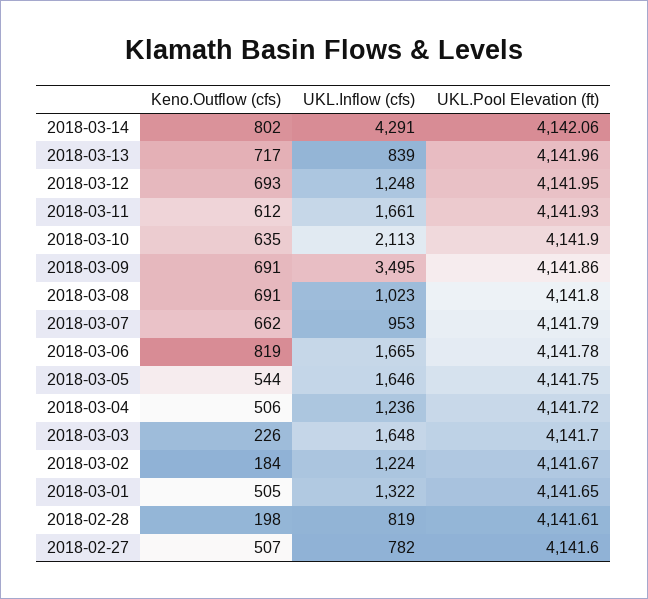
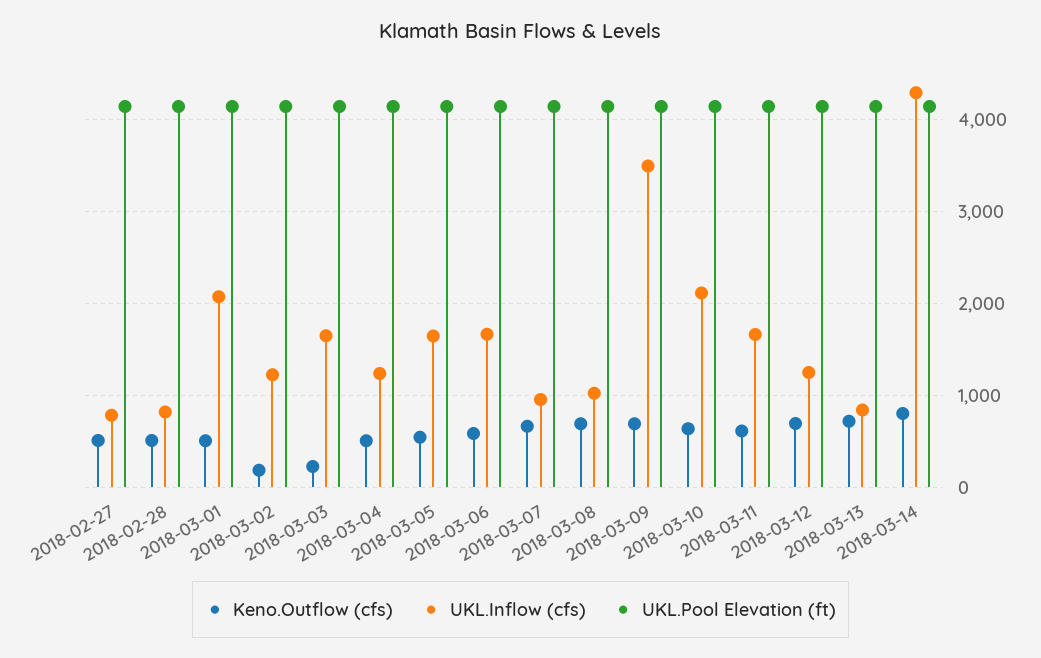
  {
    "Keno.Outflow (cfs)": {
      "2018-03-14": 802,
      "2018-03-13": 717,
      "2018-03-12": 693,
      "2018-03-11": 612,
      "2018-03-10": 635,
      "2018-03-09": 691,
      "2018-03-08": 691,
      "2018-03-07": 662,
-     "2018-03-06": 819,
+     "2018-03-06": 600,
      "2018-03-05": 544,
      "2018-03-04": 506,
      "2018-03-03": 226,
      "2018-03-02": 184,
      "2018-03-01": 505,
-     "2018-02-28": 198,
+     "2018-02-28": 500,
      "2018-02-27": 507
    },
    "UKL.Inflow (cfs)": {
      "2018-03-14": 4291,
      "2018-03-13": 839,
      "2018-03-12": 1248,
      "2018-03-11": 1661,
      "2018-03-10": 2113,
      "2018-03-09": 3495,
      "2018-03-08": 1023,
      "2018-03-07": 953,
      "2018-03-06": 1665,
      "2018-03-05": 1646,
      "2018-03-04": 1236,
      "2018-03-03": 1648,
      "2018-03-02": 1224,
-     "2018-03-01": 1322,
+     "2018-03-01": 2100,
      "2018-02-28": 819,
      "2018-02-27": 782
    },
    "UKL.Pool Elevation (ft)": {
      "2018-03-14": 4142.06,
      "2018-03-13": 4141.96,
      "2018-03-12": 4141.95,
      "2018-03-11": 4141.93,
      "2018-03-10": 4141.9,
      "2018-03-09": 4141.86,
      "2018-03-08": 4141.8,
      "2018-03-07": 4141.79,
      "2018-03-06": 4141.78,
      "2018-03-05": 4141.75,
      "2018-03-04": 4141.72,
      "2018-03-03": 4141.7,
      "2018-03-02": 4141.67,
      "2018-03-01": 4141.65,
      "2018-02-28": 4141.61,
      "2018-02-27": 4141.6
    }
  }

